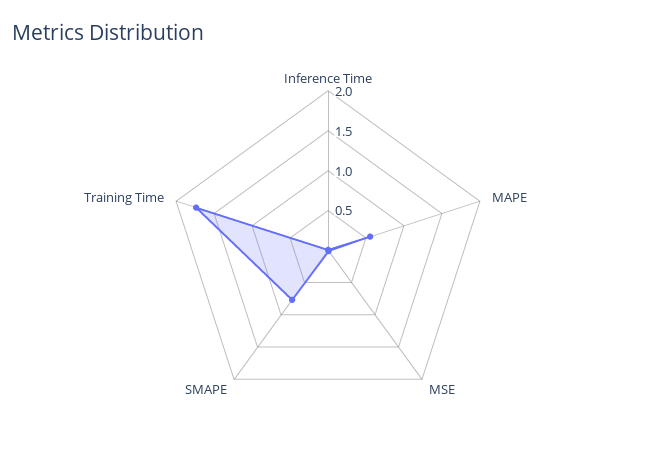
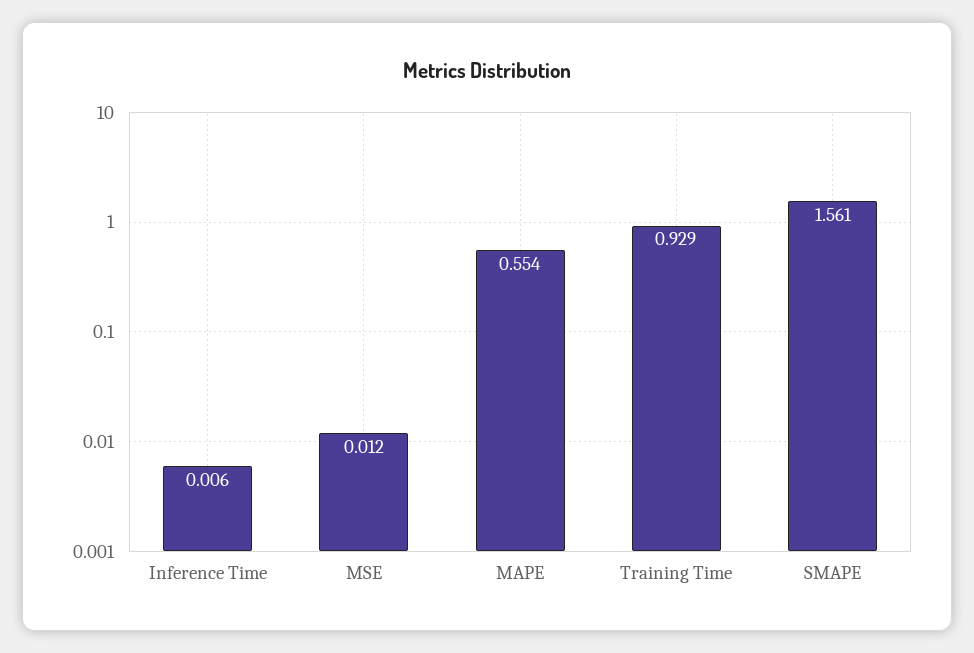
  {
    "Inference Time": 0.006,
    "MAPE": 0.554,
    "MSE": 0.012,
-   "SMAPE": 0.75,
+   "SMAPE": 1.561,
-   "Training Time": 1.75
+   "Training Time": 0.929
  }

